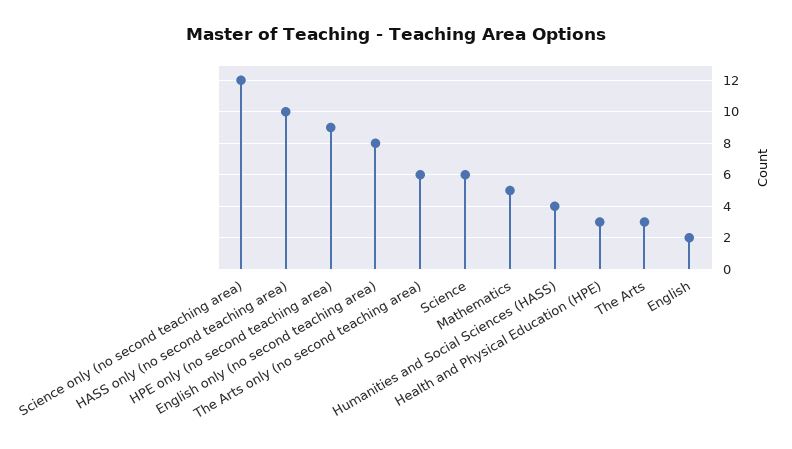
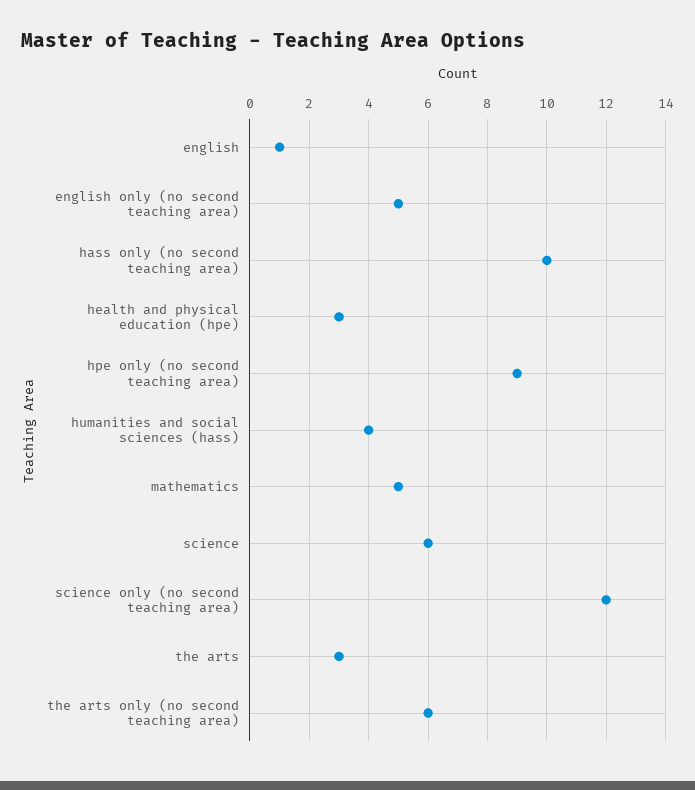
  {
    "Science only (no second teaching area)": 12,
    "HASS only (no second teaching area)": 10,
    "HPE only (no second teaching area)": 9,
-   "English only (no second teaching area)": 8,
+   "English only (no second teaching area)": 5,
    "The Arts only (no second teaching area)": 6,
    "Science": 6,
    "Mathematics": 5,
    "Humanities and Social Sciences (HASS)": 4,
    "Health and Physical Education (HPE)": 3,
    "The Arts": 3,
-   "English": 2
+   "English": 1
  }

